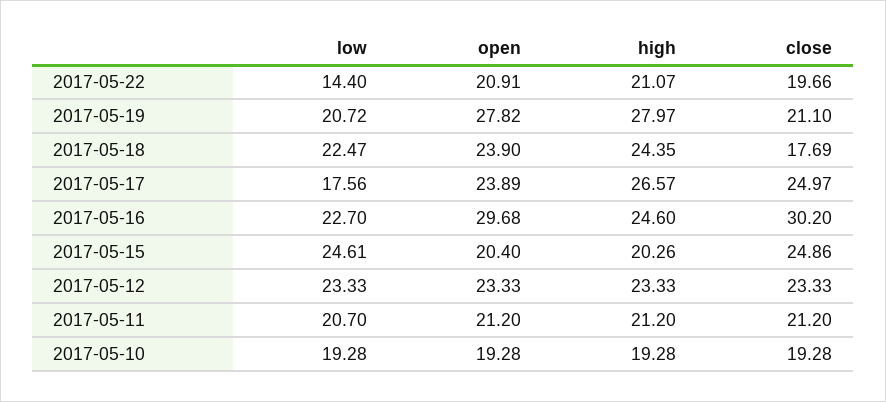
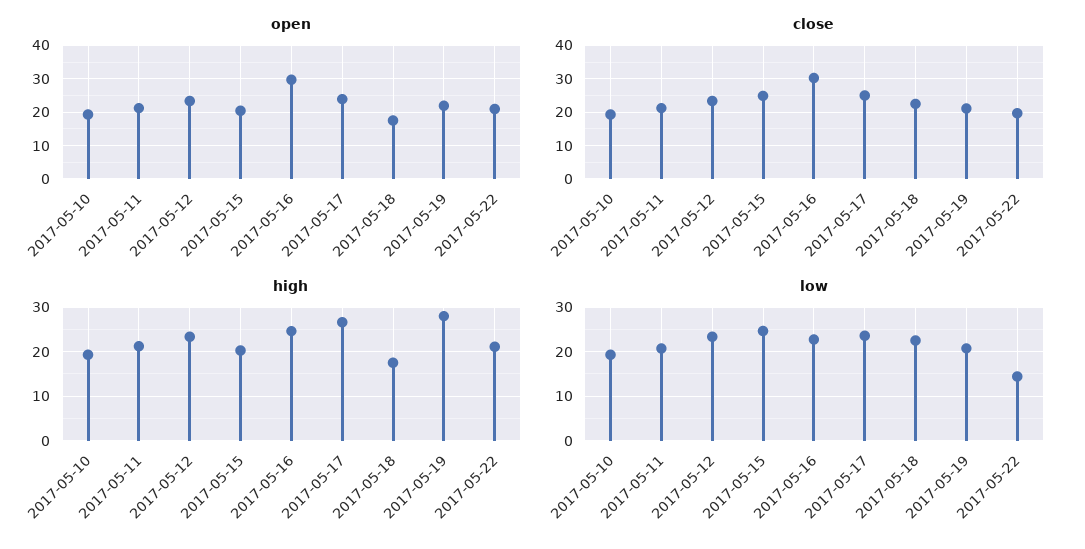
  {
    "low": {
      "2017-05-22": 14.4,
      "2017-05-19": 20.72,
      "2017-05-18": 22.47,
-     "2017-05-17": 17.56,
+     "2017-05-17": 24,
      "2017-05-16": 22.7,
      "2017-05-15": 24.61,
      "2017-05-12": 23.33,
      "2017-05-11": 20.7,
      "2017-05-10": 19.28
    },
    "open": {
      "2017-05-22": 20.91,
-     "2017-05-19": 27.82,
+     "2017-05-19": 22,
-     "2017-05-18": 23.9,
+     "2017-05-18": 18,
      "2017-05-17": 23.89,
      "2017-05-16": 29.68,
      "2017-05-15": 20.4,
      "2017-05-12": 23.33,
      "2017-05-11": 21.2,
      "2017-05-10": 19.28
    },
    "high": {
      "2017-05-22": 21.07,
      "2017-05-19": 27.97,
-     "2017-05-18": 24.35,
+     "2017-05-18": 18,
      "2017-05-17": 26.57,
      "2017-05-16": 24.6,
      "2017-05-15": 20.26,
      "2017-05-12": 23.33,
      "2017-05-11": 21.2,
      "2017-05-10": 19.28
    },
    "close": {
      "2017-05-22": 19.66,
      "2017-05-19": 21.1,
-     "2017-05-18": 17.69,
+     "2017-05-18": 22,
      "2017-05-17": 24.97,
      "2017-05-16": 30.2,
      "2017-05-15": 24.86,
      "2017-05-12": 23.33,
      "2017-05-11": 21.2,
      "2017-05-10": 19.28
    }
  }

